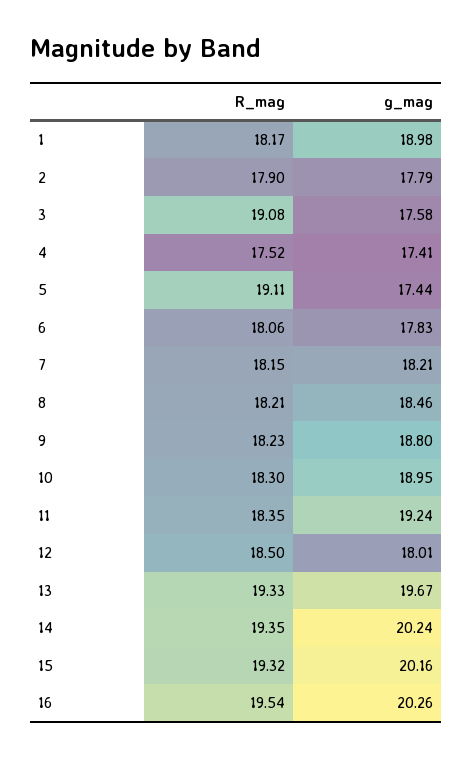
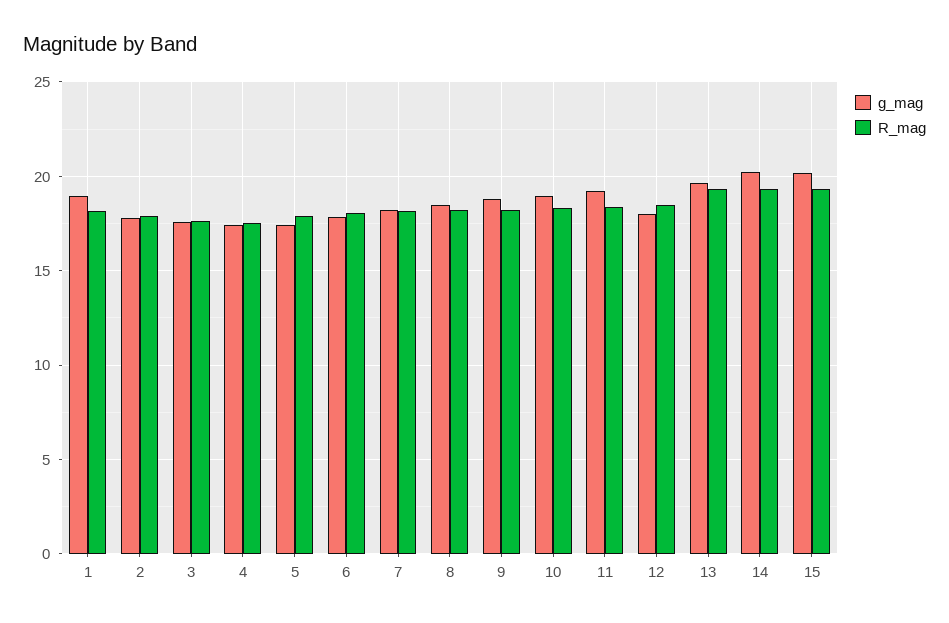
  {
    "R_mag": {
      "1": 18.17,
      "2": 17.9,
-     "3": 19.08,
+     "3": 17.5,
      "4": 17.52,
-     "5": 19.11,
+     "5": 18,
      "6": 18.06,
      "7": 18.15,
      "8": 18.21,
      "9": 18.23,
      "10": 18.3,
      "11": 18.35,
      "12": 18.5,
      "13": 19.33,
      "14": 19.35,
-     "15": 19.32,
+     "15": 19.32
-     "16": 19.54
    },
    "g_mag": {
      "1": 18.98,
      "2": 17.79,
      "3": 17.58,
      "4": 17.41,
      "5": 17.44,
      "6": 17.83,
      "7": 18.21,
      "8": 18.46,
      "9": 18.8,
      "10": 18.95,
      "11": 19.24,
      "12": 18.01,
      "13": 19.67,
      "14": 20.24,
-     "15": 20.16,
+     "15": 20.16
-     "16": 20.26
    }
  }

